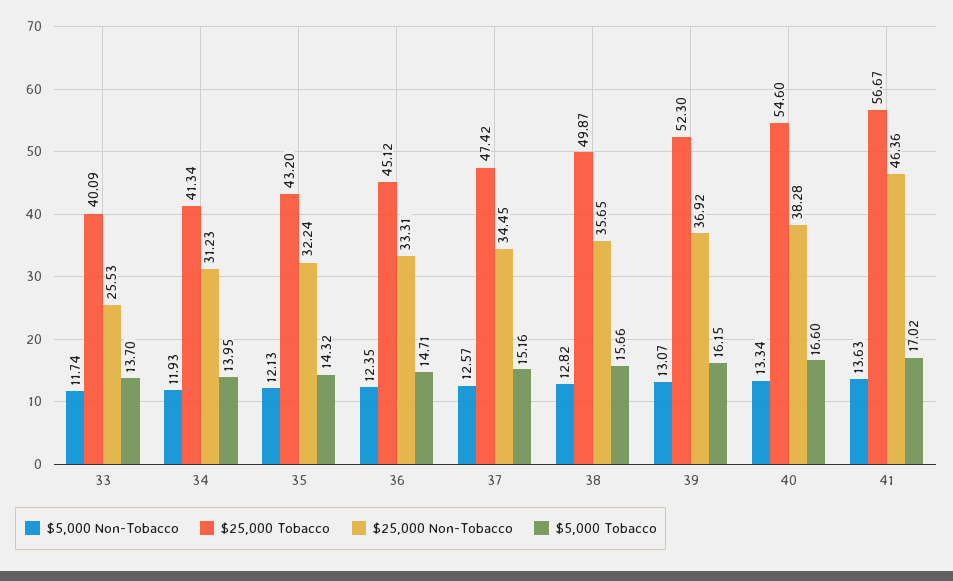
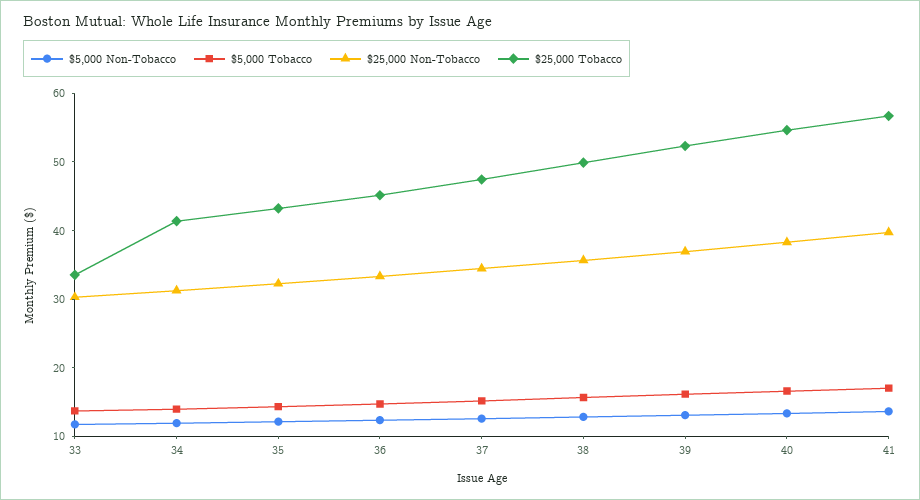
  {
    "$5,000 Non-Tobacco": {
      "33": 11.74,
      "34": 11.93,
      "35": 12.13,
      "36": 12.35,
      "37": 12.57,
      "38": 12.82,
      "39": 13.07,
      "40": 13.34,
      "41": 13.63
    },
    "$25,000 Tobacco": {
-     "33": 40.09,
+     "33": 34,
      "34": 41.34,
      "35": 43.2,
      "36": 45.12,
      "37": 47.42,
      "38": 49.87,
      "39": 52.3,
      "40": 54.6,
      "41": 56.67
    },
    "$25,000 Non-Tobacco": {
-     "33": 25.53,
+     "33": 30,
      "34": 31.23,
      "35": 32.24,
      "36": 33.31,
      "37": 34.45,
      "38": 35.65,
      "39": 36.92,
      "40": 38.28,
-     "41": 46.36
+     "41": 40
    },
    "$5,000 Tobacco": {
      "33": 13.7,
      "34": 13.95,
      "35": 14.32,
      "36": 14.71,
      "37": 15.16,
      "38": 15.66,
      "39": 16.15,
      "40": 16.6,
      "41": 17.02
    }
  }

